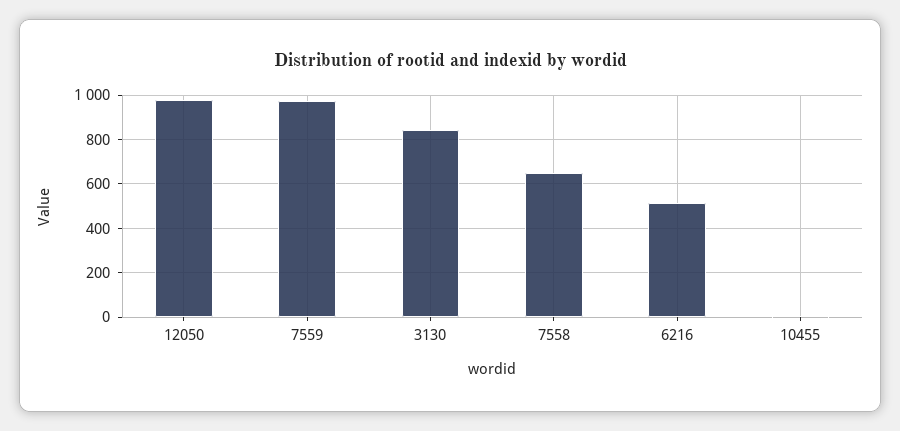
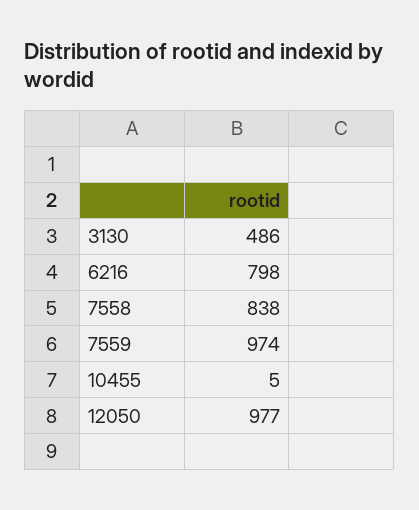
  {
    "12050": 977,
    "7559": 974,
-   "3130": 850,
+   "3130": 486,
-   "7558": 650,
+   "7558": 838,
-   "6216": 500,
+   "6216": 798,
    "10455": 5
  }

